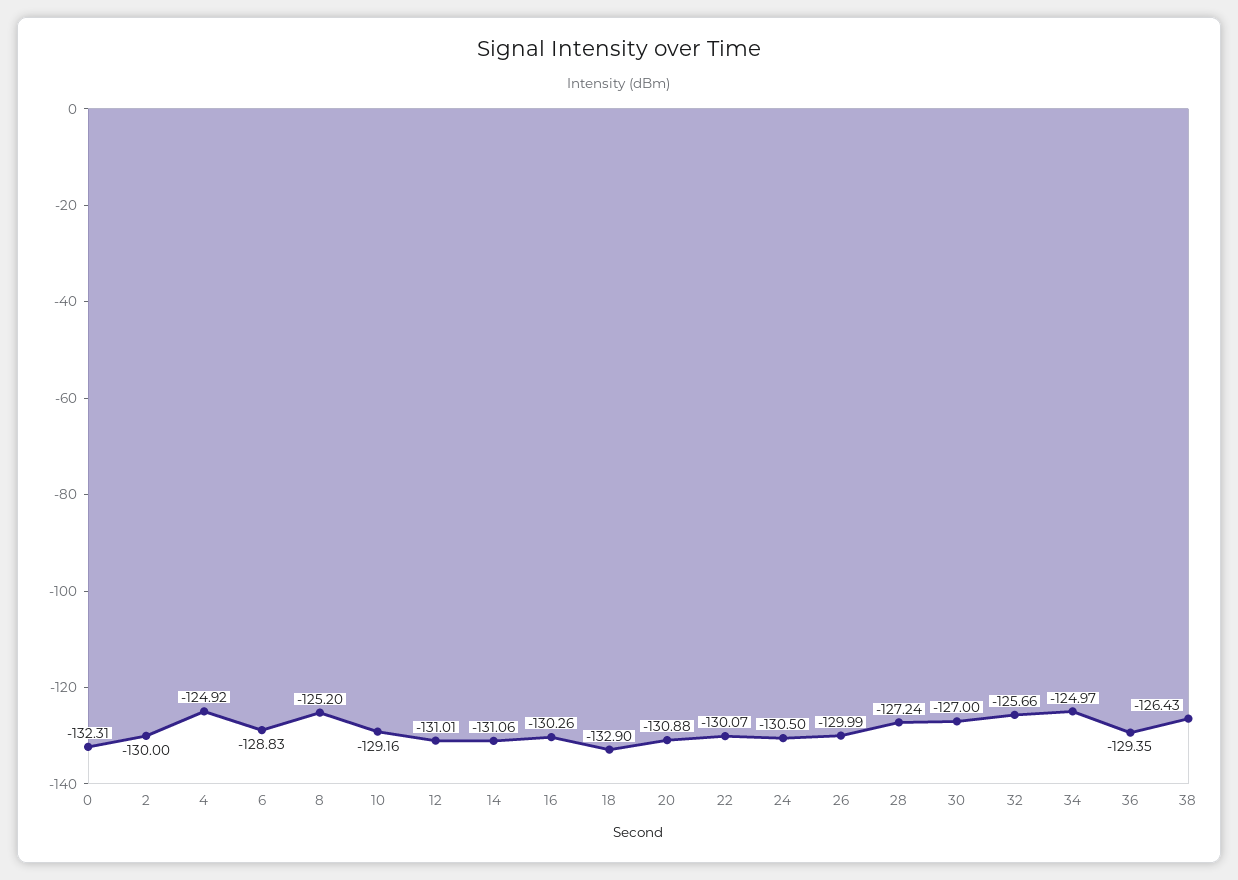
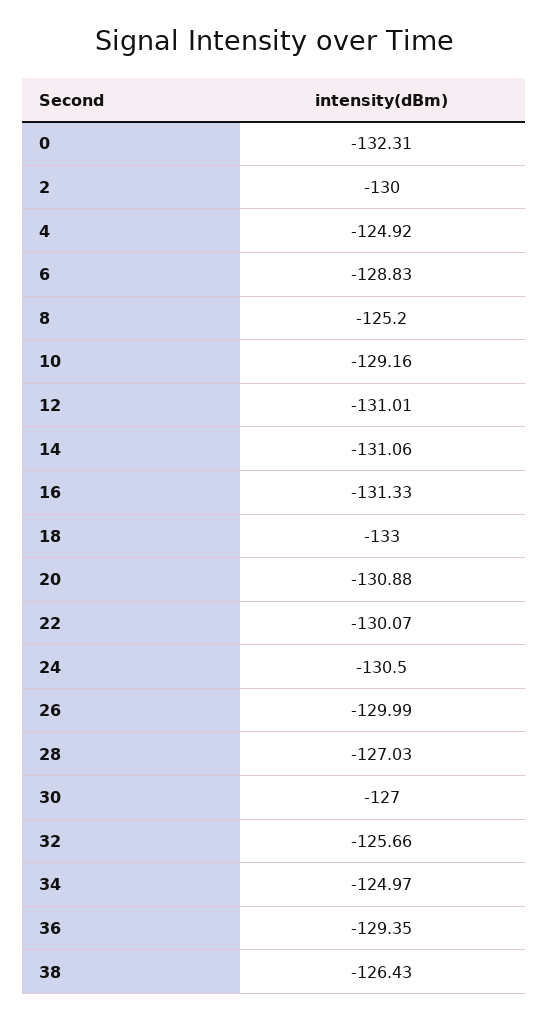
  {
    "0": -132.31,
    "2": -130,
    "4": -124.92,
    "6": -128.83,
    "8": -125.2,
    "10": -129.16,
    "12": -131.01,
    "14": -131.06,
-   "16": -130.26,
+   "16": -131.33,
-   "18": -132.9,
+   "18": -133,
    "20": -130.88,
    "22": -130.07,
    "24": -130.5,
    "26": -129.99,
-   "28": -127.24,
+   "28": -127.03,
    "30": -127,
    "32": -125.66,
    "34": -124.97,
    "36": -129.35,
    "38": -126.43
  }

